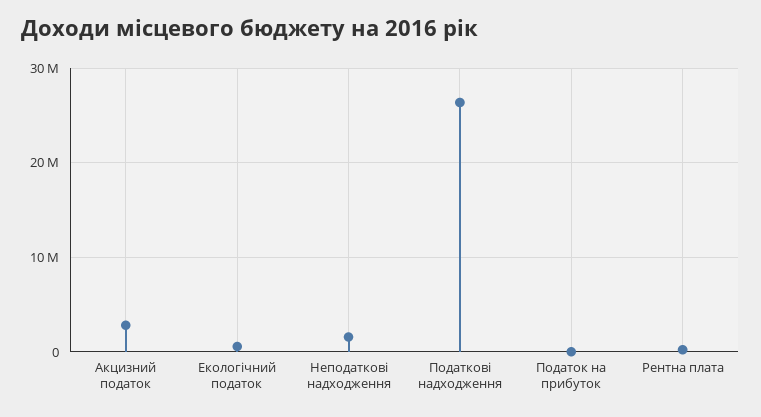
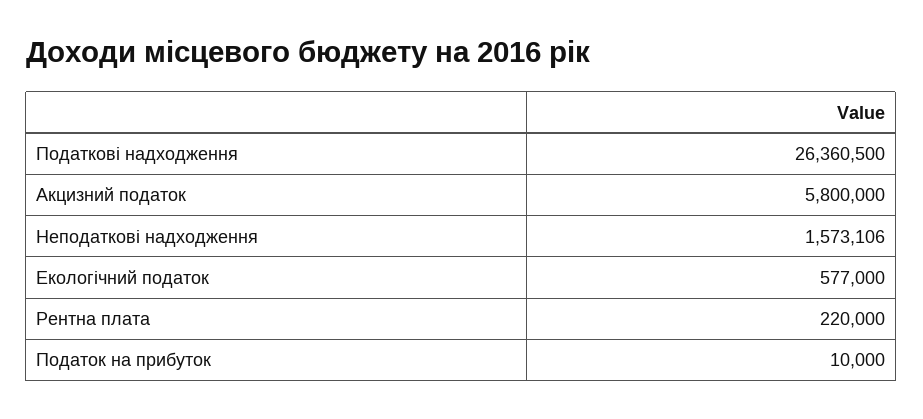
  {
-   "Акцизний податок": 3000000,
+   "Акцизний податок": 5800000,
    "Екологічний податок": 577000,
    "Неподаткові надходження": 1573106,
    "Податкові надходження": 26360500,
    "Податок на прибуток": 10000,
    "Рентна плата": 220000
  }

